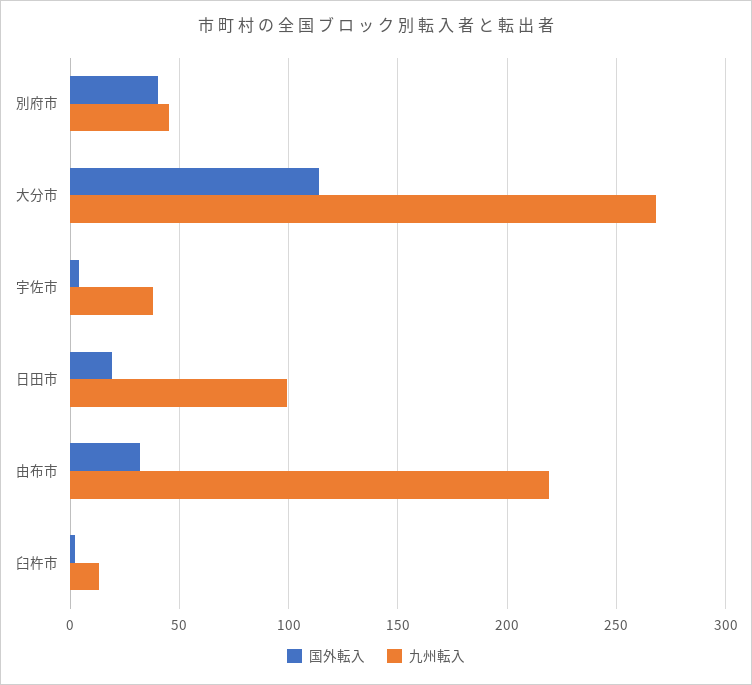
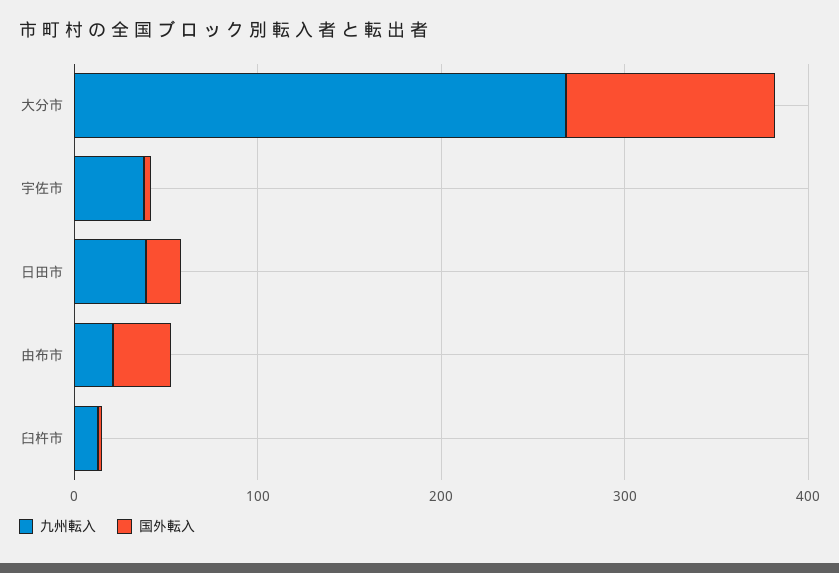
  {
    "国外転入": {
-     "別府市": 40,
      "大分市": 115,
      "宇佐市": 5,
      "日田市": 20,
      "由布市": 30,
      "臼杵市": 0
    },
    "九州転入": {
-     "別府市": 45,
      "大分市": 270,
      "宇佐市": 40,
-     "日田市": 100,
+     "日田市": 40,
-     "由布市": 220,
+     "由布市": 20,
      "臼杵市": 15
    }
  }

